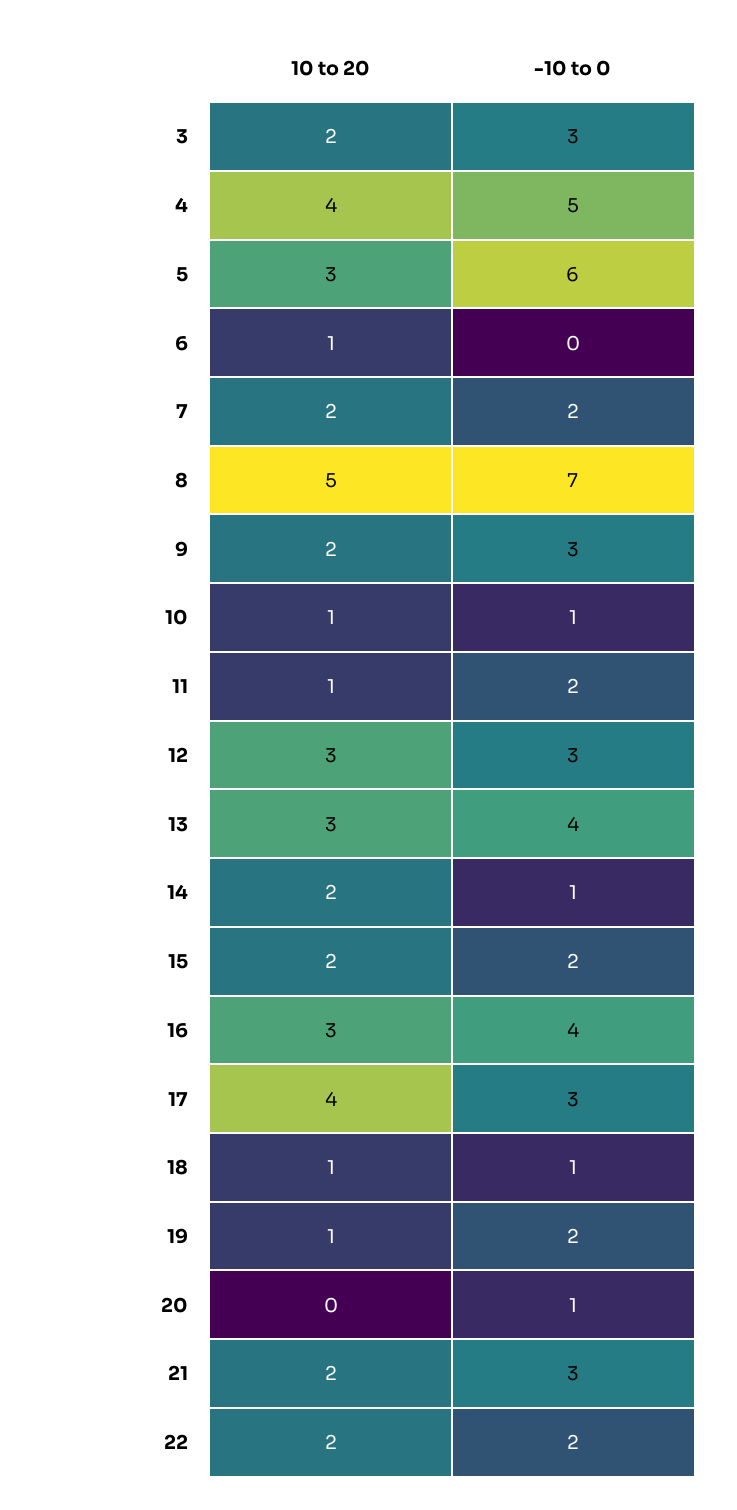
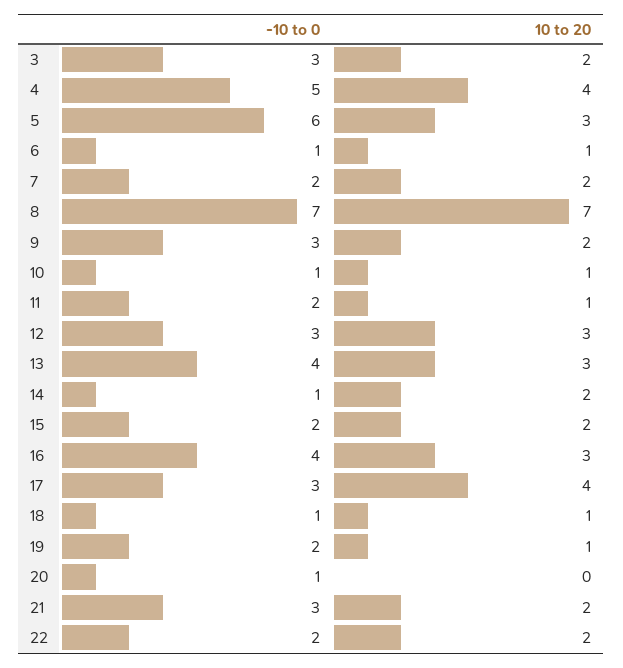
  {
    "10 to 20": {
      "3": 2,
      "4": 4,
      "5": 3,
      "6": 1,
      "7": 2,
-     "8": 5,
+     "8": 7,
      "9": 2,
      "10": 1,
      "11": 1,
      "12": 3,
      "13": 3,
      "14": 2,
      "15": 2,
      "16": 3,
      "17": 4,
      "18": 1,
      "19": 1,
      "20": 0,
      "21": 2,
      "22": 2
    },
    "-10 to 0": {
      "3": 3,
      "4": 5,
      "5": 6,
-     "6": 0,
+     "6": 1,
      "7": 2,
      "8": 7,
      "9": 3,
      "10": 1,
      "11": 2,
      "12": 3,
      "13": 4,
      "14": 1,
      "15": 2,
      "16": 4,
      "17": 3,
      "18": 1,
      "19": 2,
      "20": 1,
      "21": 3,
      "22": 2
    }
  }

